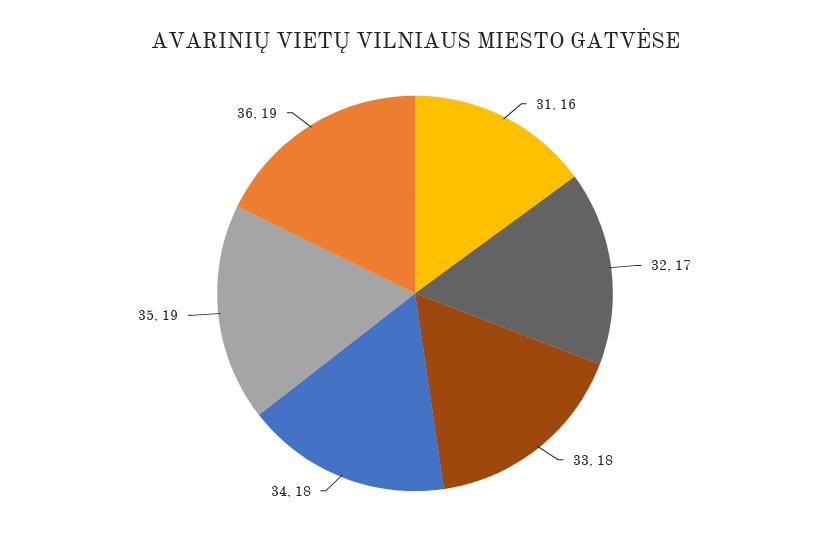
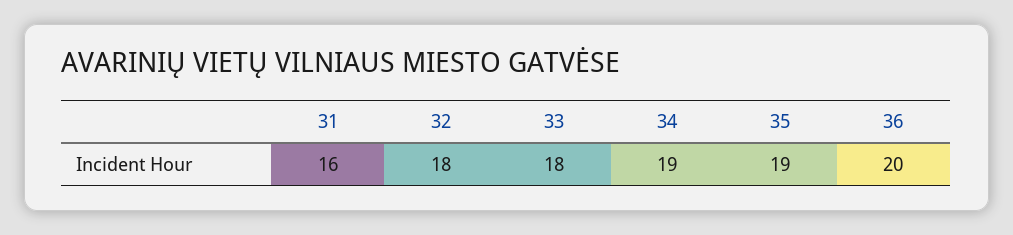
  {
    "31": 16,
-   "32": 17,
+   "32": 18,
    "33": 18,
-   "34": 18,
+   "34": 19,
    "35": 19,
-   "36": 19
+   "36": 20
  }

